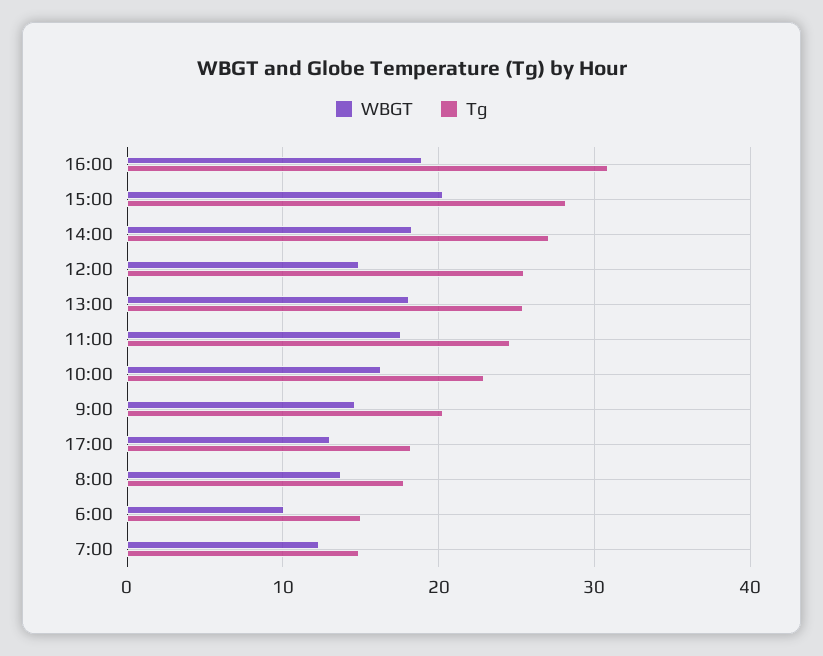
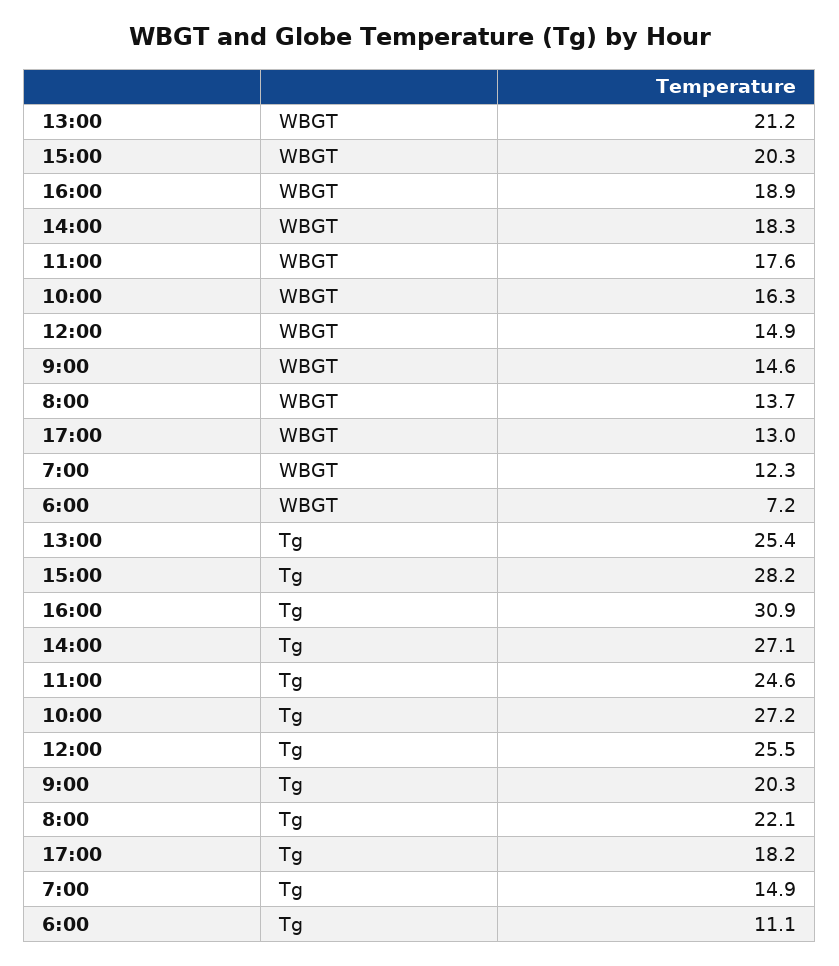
  {
    "WBGT": {
      "16:00": 18.9,
      "15:00": 20.3,
      "14:00": 18.3,
      "12:00": 14.9,
-     "13:00": 18,
+     "13:00": 21.2,
      "11:00": 17.6,
      "10:00": 16.3,
      "9:00": 14.6,
      "17:00": 13,
      "8:00": 13.7,
-     "6:00": 10,
+     "6:00": 7.2,
      "7:00": 12.3
    },
    "Tg": {
      "16:00": 30.9,
      "15:00": 28.2,
      "14:00": 27.1,
      "12:00": 25.5,
      "13:00": 25.4,
      "11:00": 24.6,
-     "10:00": 23,
+     "10:00": 27.2,
      "9:00": 20.3,
      "17:00": 18.2,
-     "8:00": 18,
+     "8:00": 22.1,
-     "6:00": 15,
+     "6:00": 11.1,
      "7:00": 14.9
    }
  }

